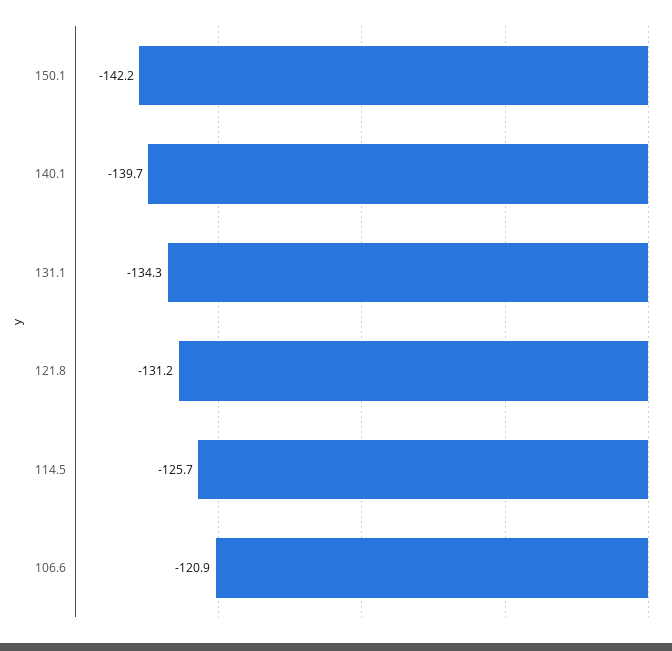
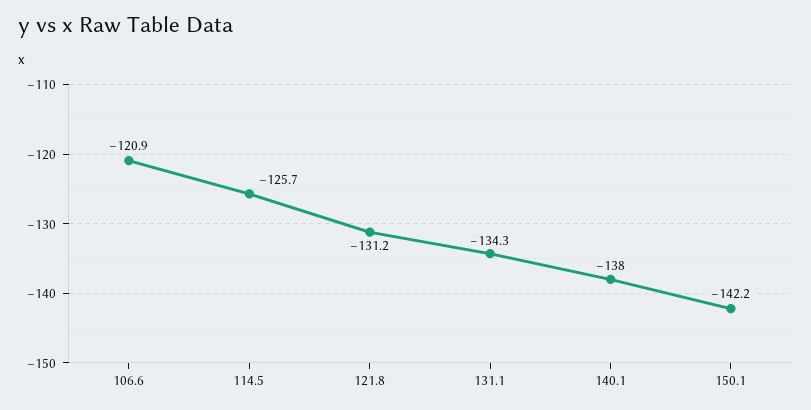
  {
    "150.1": -142.2,
-   "140.1": -139.7,
+   "140.1": -138,
    "131.1": -134.3,
    "121.8": -131.2,
    "114.5": -125.7,
    "106.6": -120.9
  }

